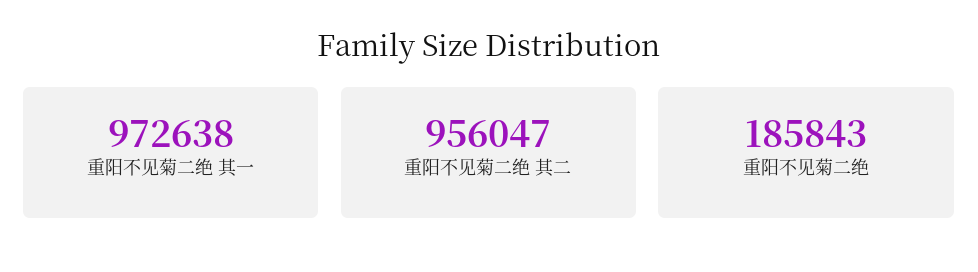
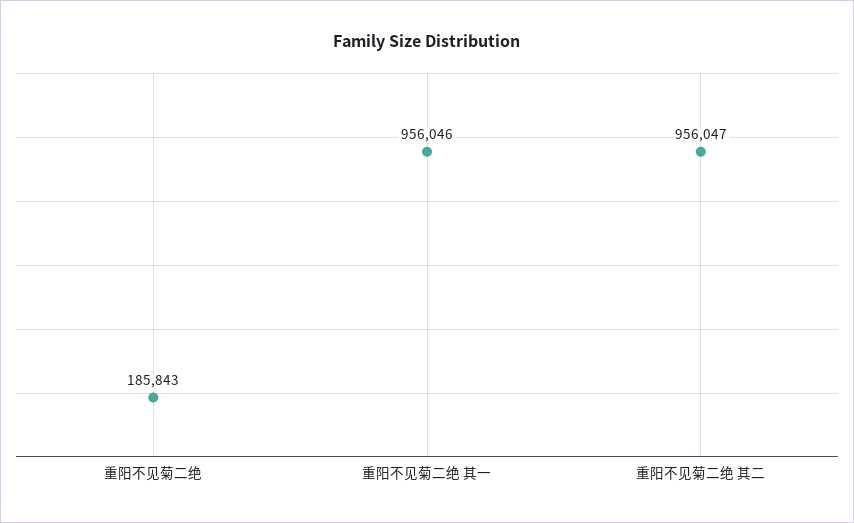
  {
-   "重阳不见菊二绝 其一": 972638,
+   "重阳不见菊二绝 其一": 956046,
    "重阳不见菊二绝 其二": 956047,
    "重阳不见菊二绝": 185843
  }

